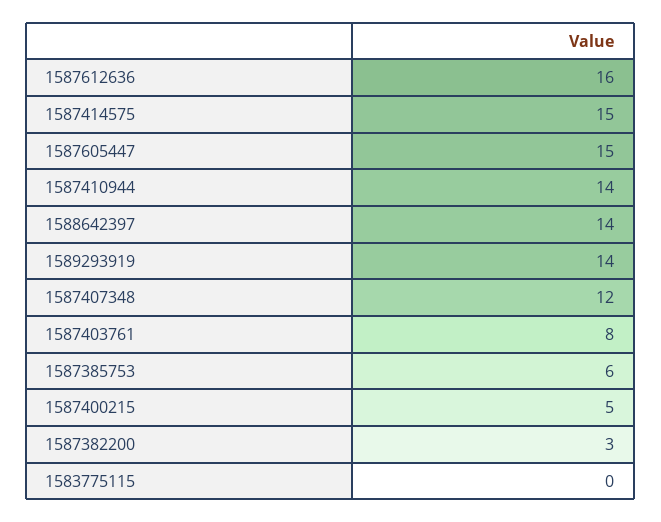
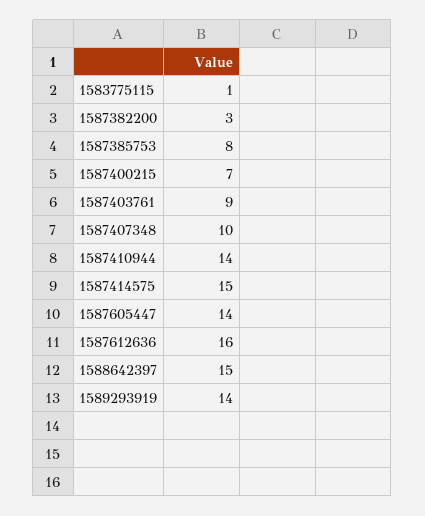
  {
    "1587612636": 16,
    "1587414575": 15,
-   "1587605447": 15,
+   "1587605447": 14,
    "1587410944": 14,
-   "1588642397": 14,
+   "1588642397": 15,
    "1589293919": 14,
-   "1587407348": 12,
+   "1587407348": 10,
-   "1587403761": 8,
+   "1587403761": 9,
-   "1587385753": 6,
+   "1587385753": 8,
-   "1587400215": 5,
+   "1587400215": 7,
    "1587382200": 3,
-   "1583775115": 0
+   "1583775115": 1
  }

